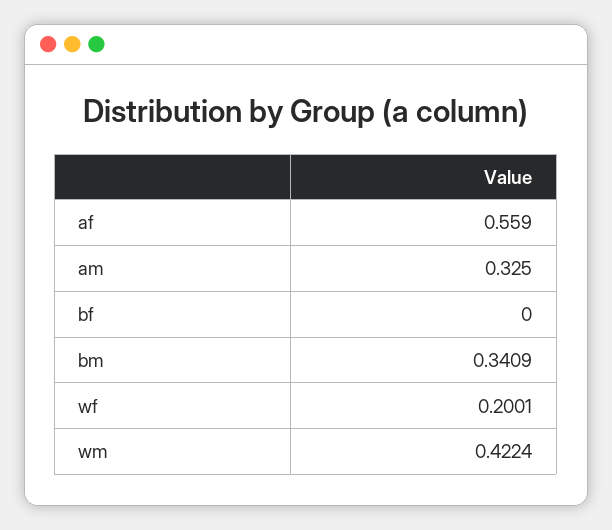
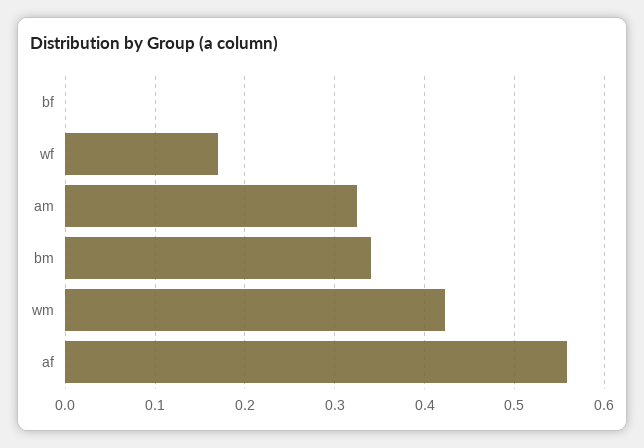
  {
    "af": 0.559,
    "am": 0.325,
    "bf": 0,
    "bm": 0.3409,
-   "wf": 0.2001,
+   "wf": 0.17,
    "wm": 0.4224
  }

